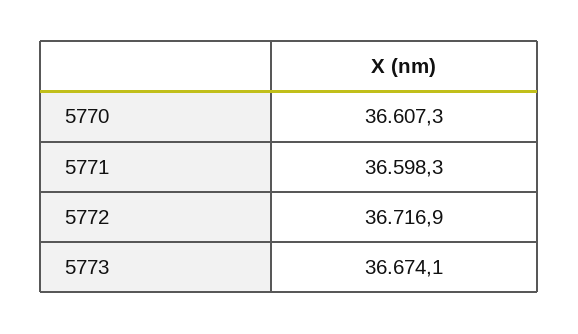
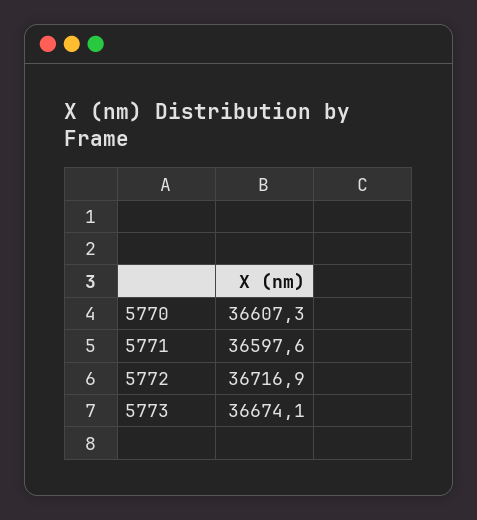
  {
    "5770": 36607.3,
-   "5771": 36598.3,
+   "5771": 36597.6,
    "5772": 36716.9,
    "5773": 36674.1
  }

